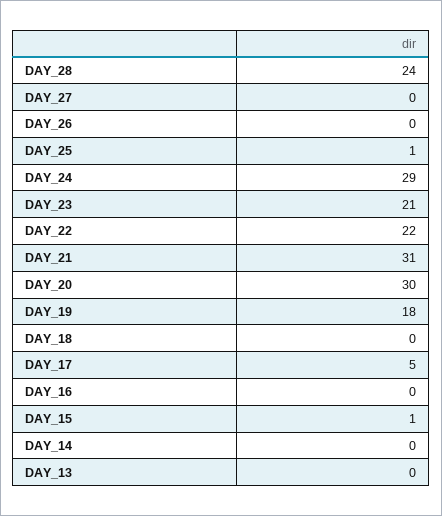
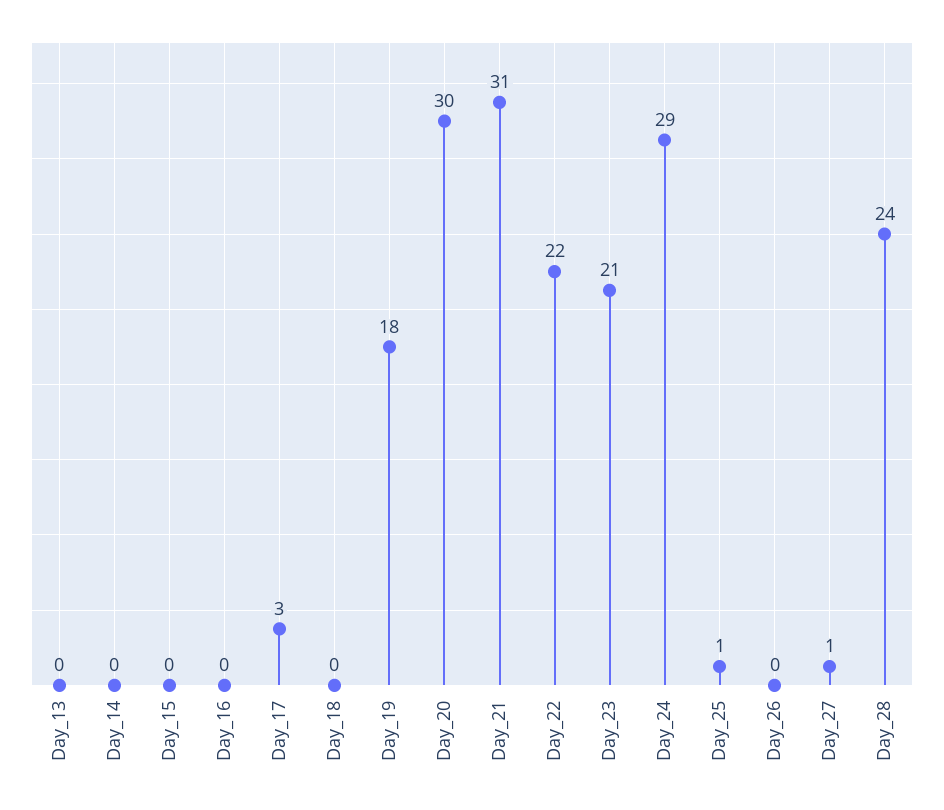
  {
    "DAY_28": 24,
-   "DAY_27": 0,
+   "DAY_27": 1,
    "DAY_26": 0,
    "DAY_25": 1,
    "DAY_24": 29,
    "DAY_23": 21,
    "DAY_22": 22,
    "DAY_21": 31,
    "DAY_20": 30,
    "DAY_19": 18,
    "DAY_18": 0,
-   "DAY_17": 5,
+   "DAY_17": 3,
    "DAY_16": 0,
-   "DAY_15": 1,
+   "DAY_15": 0,
    "DAY_14": 0,
    "DAY_13": 0
  }

